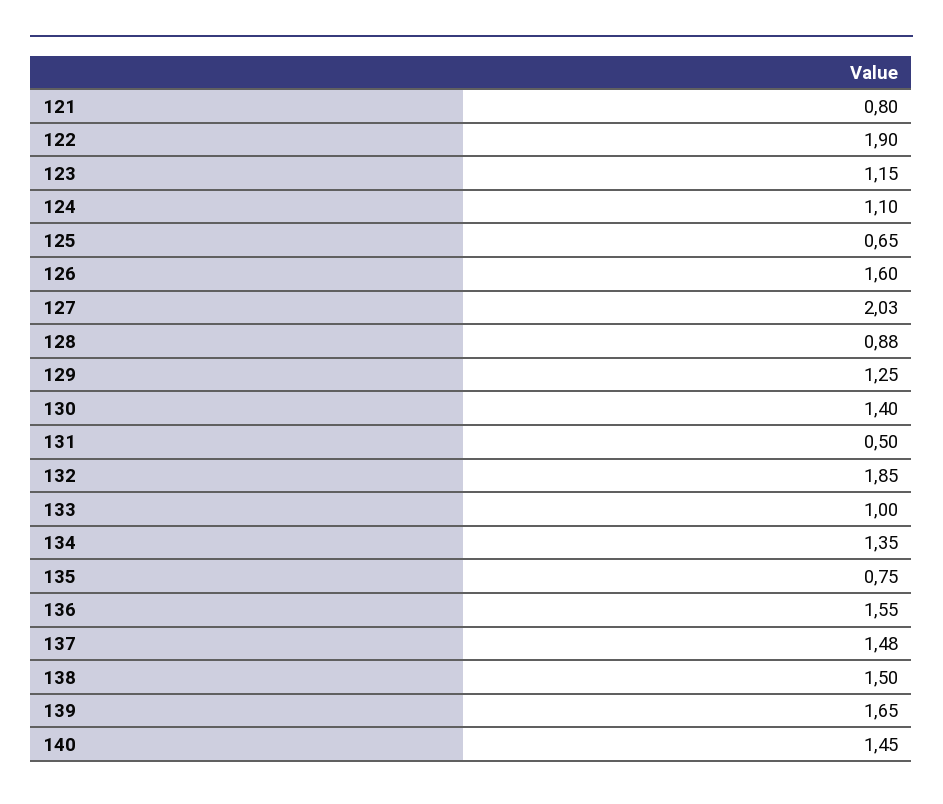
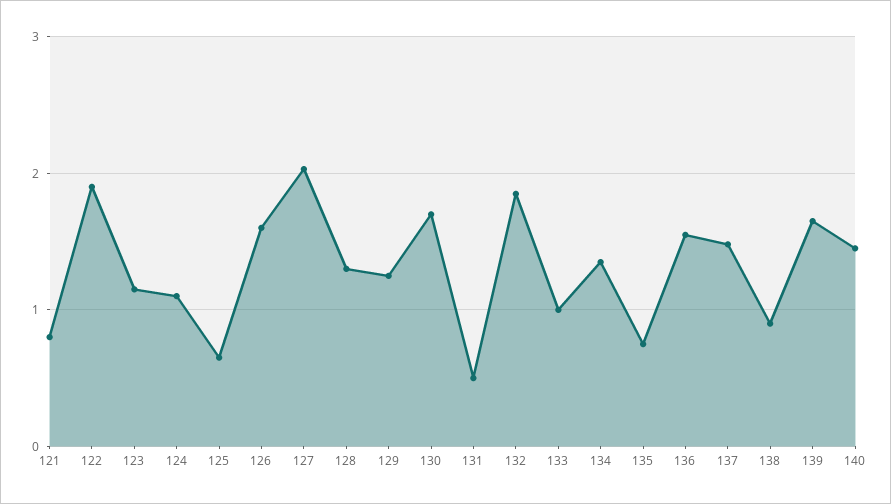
  {
    "121": 0.8,
    "122": 1.9,
    "123": 1.15,
    "124": 1.1,
    "125": 0.65,
    "126": 1.6,
    "127": 2.03,
-   "128": 0.88,
+   "128": 1.3,
    "129": 1.25,
-   "130": 1.4,
+   "130": 1.7,
    "131": 0.5,
    "132": 1.85,
    "133": 1,
    "134": 1.35,
    "135": 0.75,
    "136": 1.55,
    "137": 1.48,
-   "138": 1.5,
+   "138": 0.9,
    "139": 1.65,
    "140": 1.45
  }

